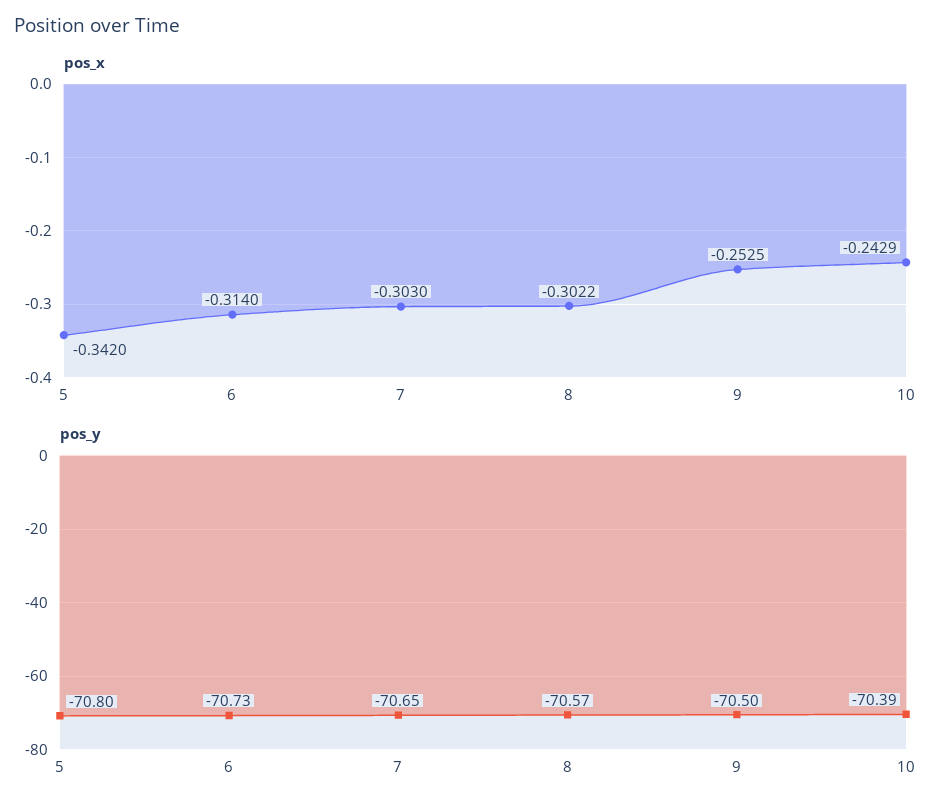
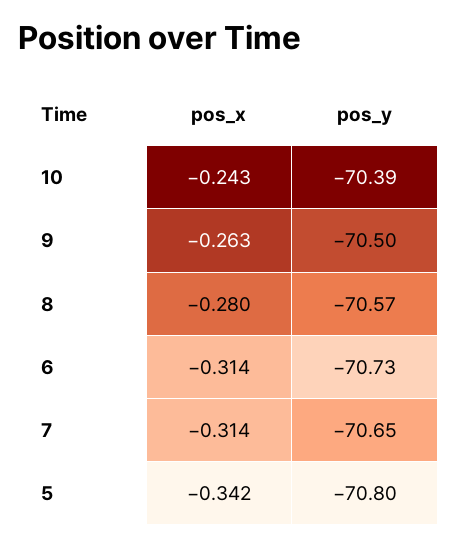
  {
    "pos_x": {
      "5": -0.342,
      "6": -0.314,
-     "7": -0.303,
+     "7": -0.314,
-     "8": -0.3022,
+     "8": -0.28,
-     "9": -0.2525,
+     "9": -0.263,
      "10": -0.2429
    },
    "pos_y": {
      "5": -70.8,
      "6": -70.73,
      "7": -70.65,
      "8": -70.57,
      "9": -70.5,
      "10": -70.39
    }
  }

